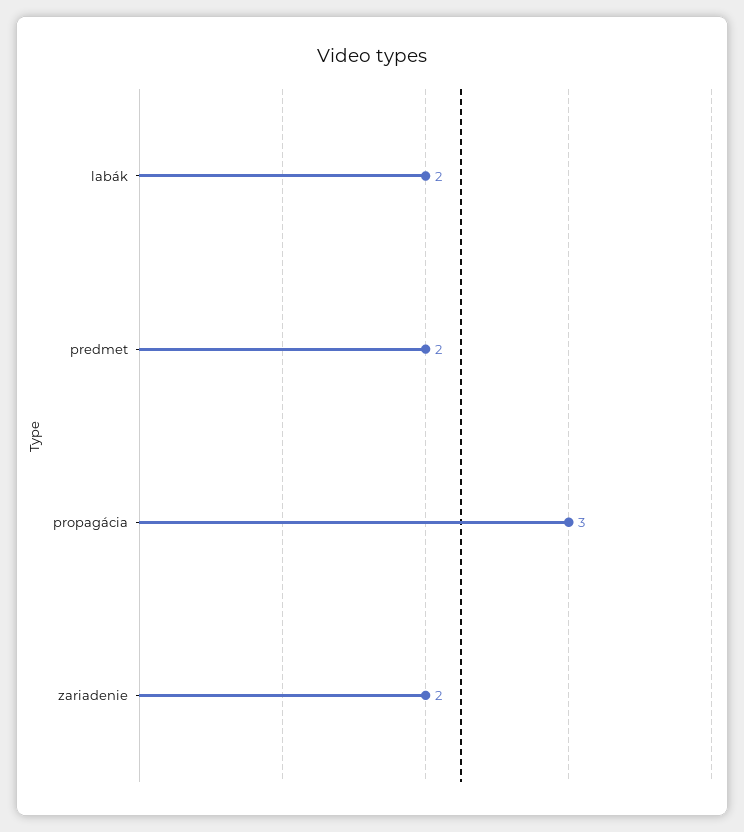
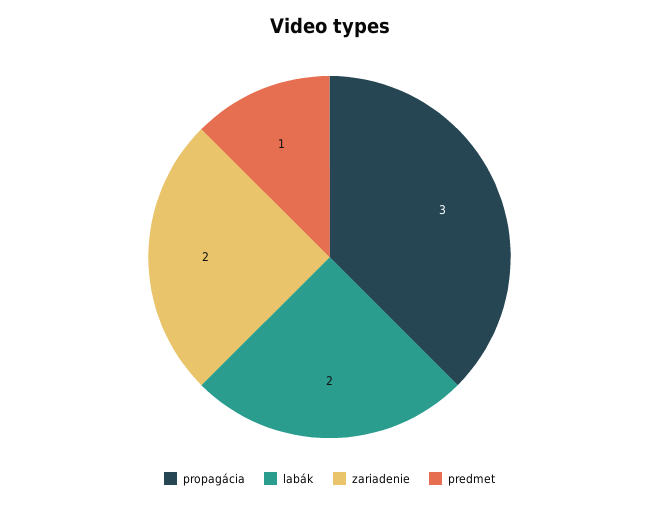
  {
    "labák": 2,
-   "predmet": 2,
+   "predmet": 1,
    "propagácia": 3,
    "zariadenie": 2
  }

